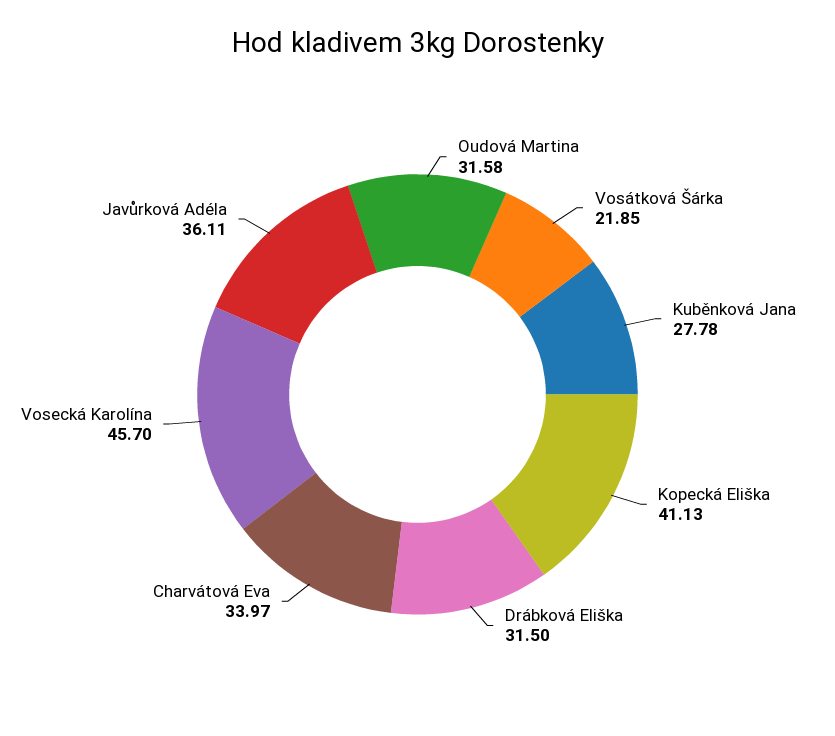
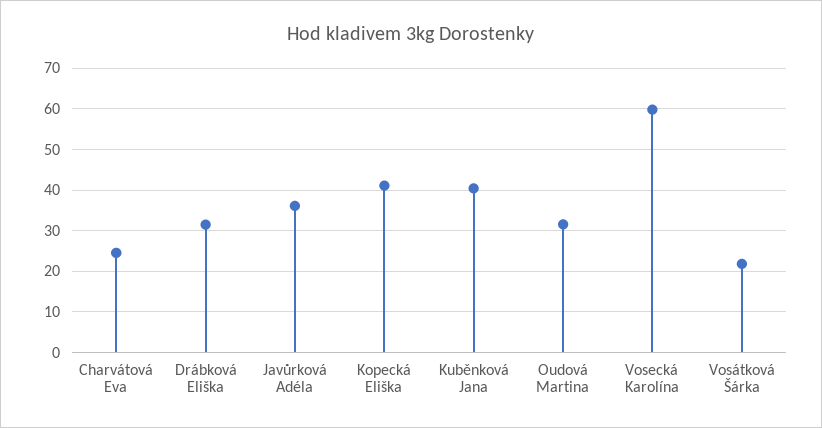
  {
    "Oudová Martina": 31.58,
    "Vosátková Šárka": 21.85,
-   "Kuběnková Jana": 27.78,
+   "Kuběnková Jana": 40,
    "Kopecká Eliška": 41.13,
    "Drábková Eliška": 31.5,
-   "Charvátová Eva": 33.97,
+   "Charvátová Eva": 24,
-   "Vosecká Karolína": 45.7,
+   "Vosecká Karolína": 60,
    "Javůrková Adéla": 36.11
  }

